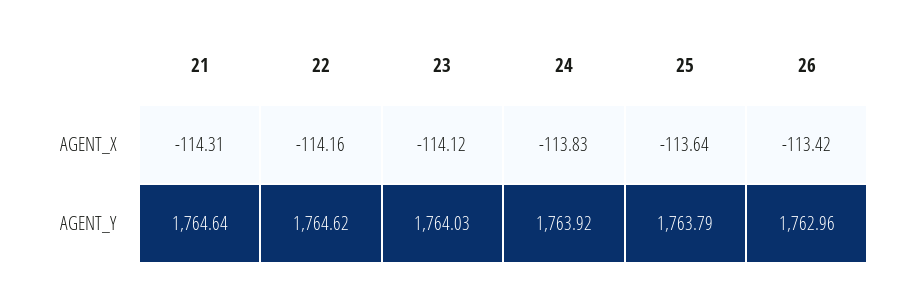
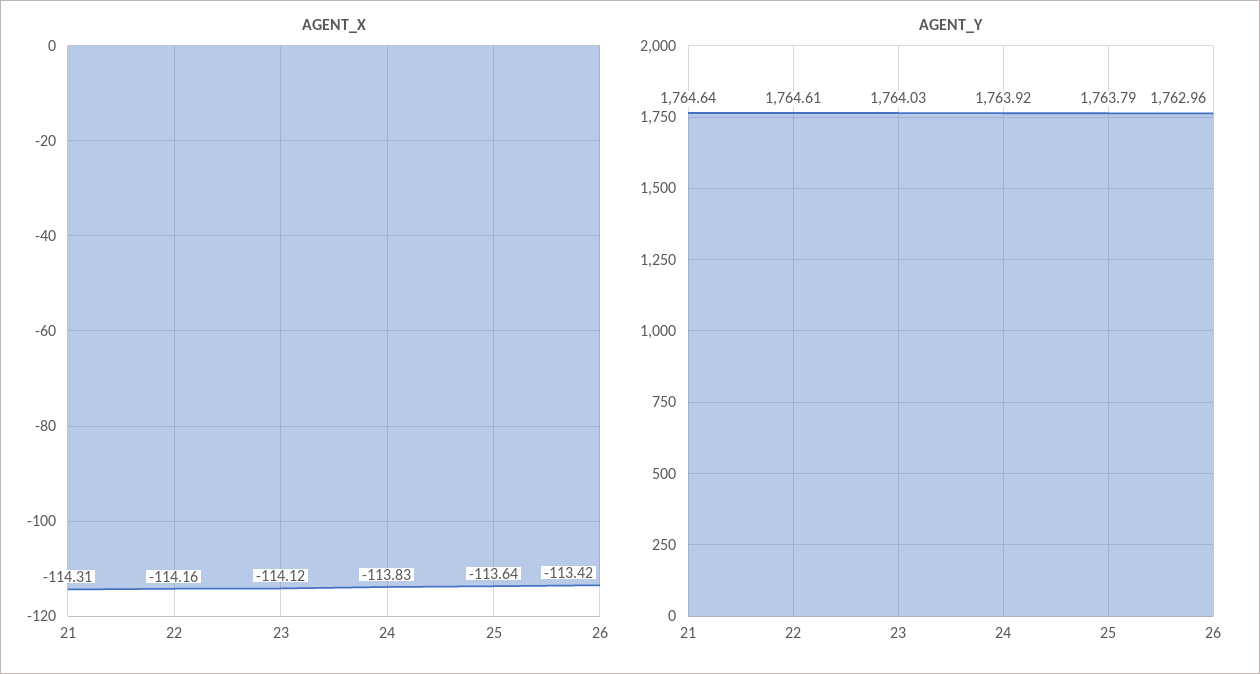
  {
    "AGENT_X": {
      "21": -114.31,
      "22": -114.16,
      "23": -114.12,
      "24": -113.83,
      "25": -113.64,
      "26": -113.42
    },
    "AGENT_Y": {
      "21": 1764.64,
-     "22": 1764.62,
+     "22": 1764.61,
      "23": 1764.03,
      "24": 1763.92,
      "25": 1763.79,
      "26": 1762.96
    }
  }

